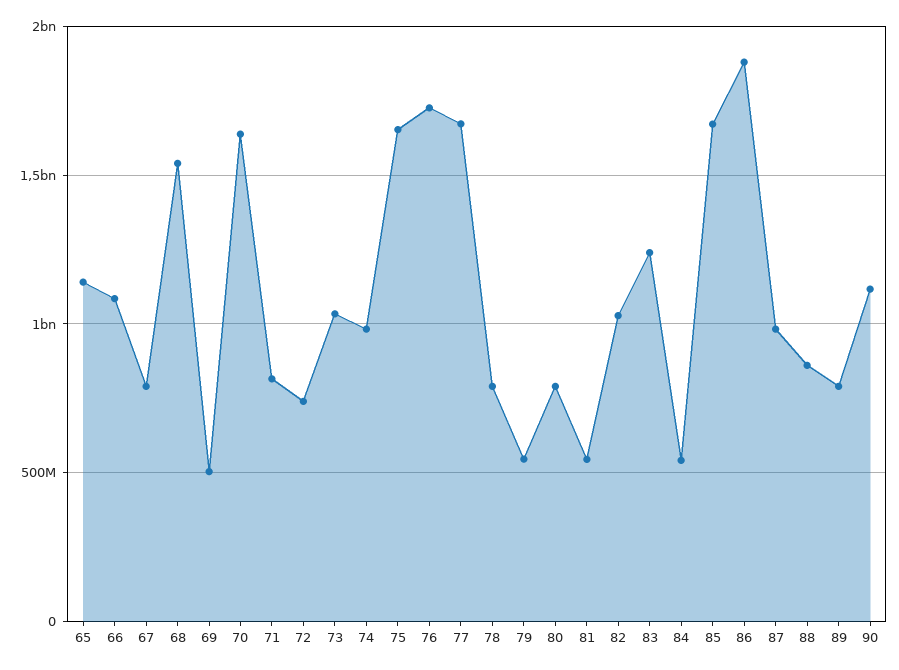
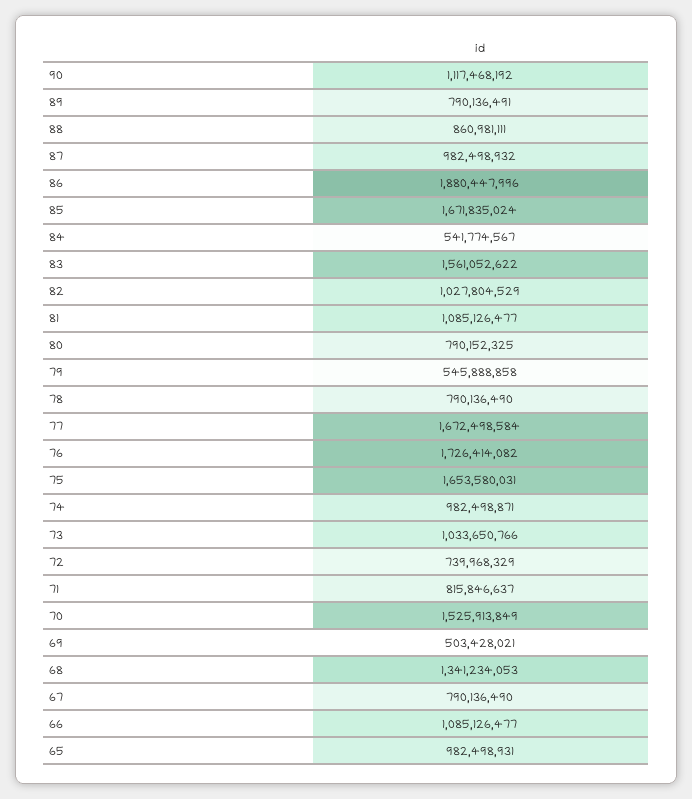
  {
-   "65": 1150000000,
+   "65": 982498931,
    "66": 1085126477,
    "67": 790136490,
-   "68": 1550000000,
+   "68": 1341234053,
    "69": 503428021,
-   "70": 1650000000,
+   "70": 1525913849,
    "71": 815846637,
    "72": 739968329,
    "73": 1033650766,
    "74": 982498871,
    "75": 1653580031,
    "76": 1726414082,
    "77": 1672498584,
    "78": 790136490,
    "79": 545888858,
    "80": 790152325,
-   "81": 550000000,
+   "81": 1085126477,
    "82": 1027804529,
-   "83": 1250000000,
+   "83": 1561052622,
    "84": 541774567,
    "85": 1671835024,
    "86": 1880447996,
    "87": 982498932,
    "88": 860981111,
    "89": 790136491,
    "90": 1117468192
  }

